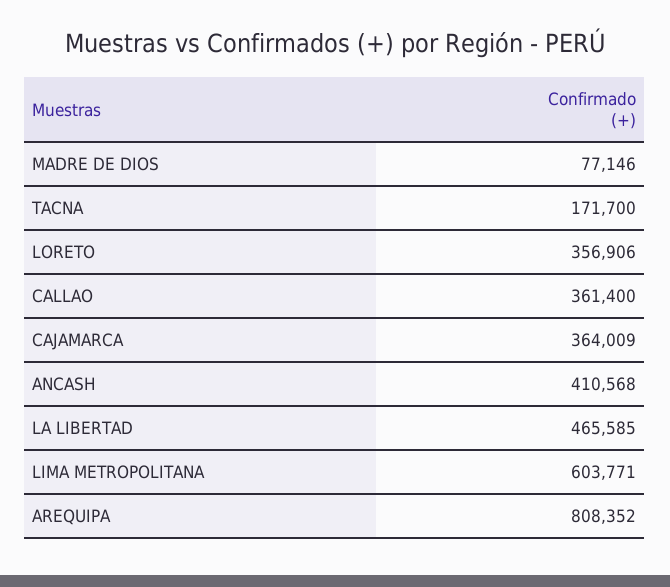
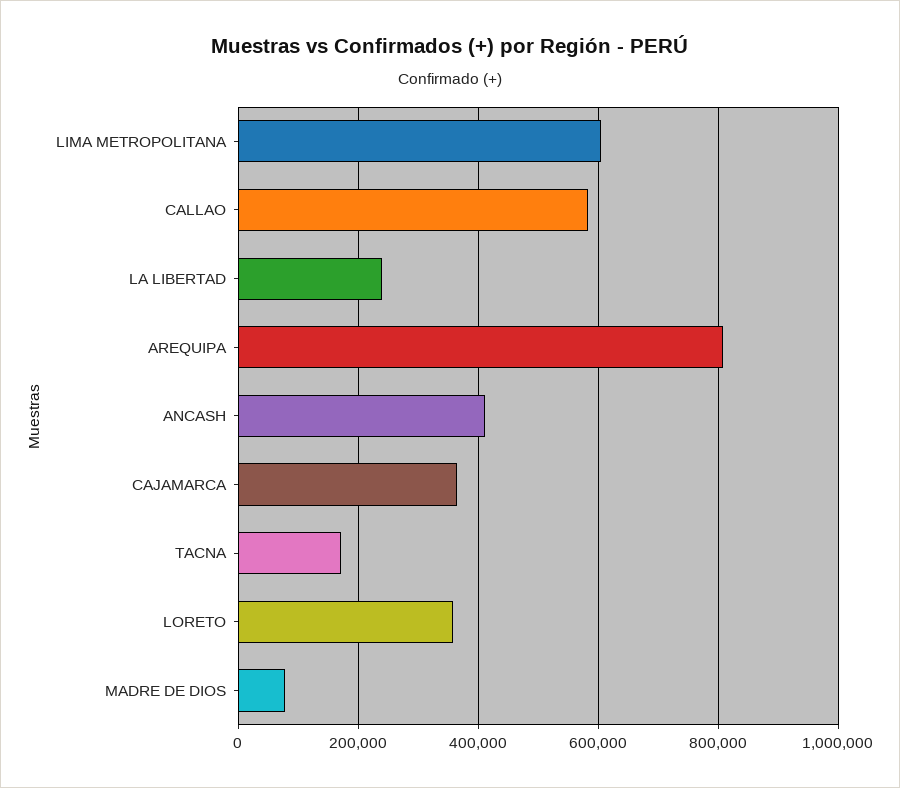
  {
    "MADRE DE DIOS": 77146,
    "TACNA": 171700,
    "LORETO": 356906,
-   "CALLAO": 361400,
+   "CALLAO": 580000,
    "CAJAMARCA": 364009,
    "ANCASH": 410568,
-   "LA LIBERTAD": 465585,
+   "LA LIBERTAD": 240000,
    "LIMA METROPOLITANA": 603771,
    "AREQUIPA": 808352
  }

